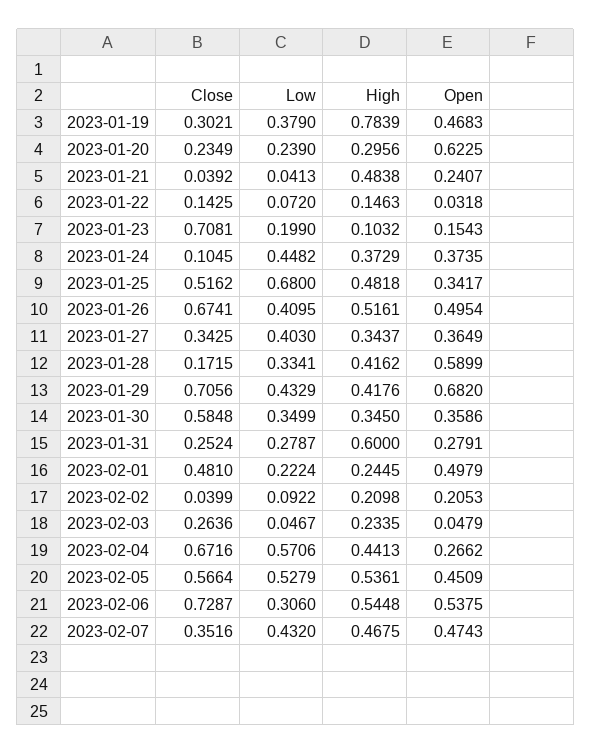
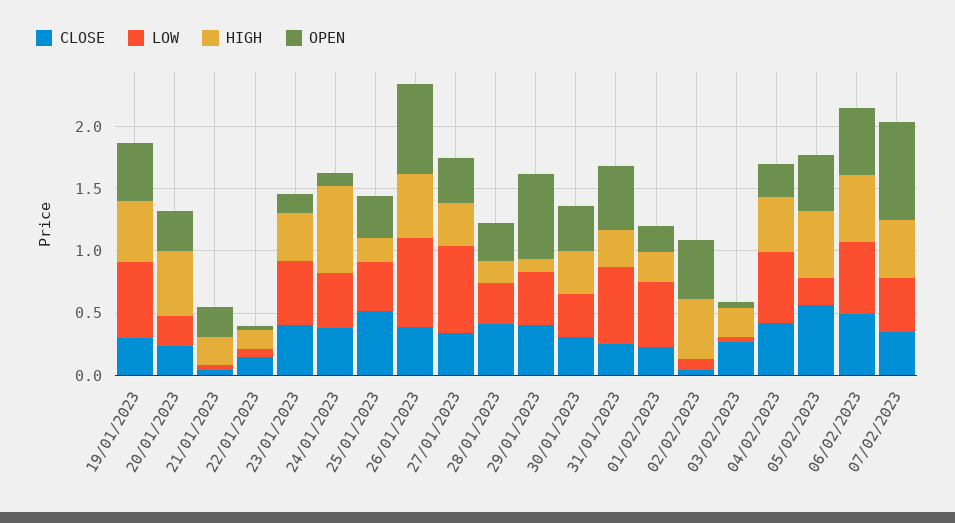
  {
    "Close": {
      "2023-01-19": 0.3021,
      "2023-01-20": 0.2349,
      "2023-01-21": 0.0392,
      "2023-01-22": 0.1425,
-     "2023-01-23": 0.7081,
+     "2023-01-23": 0.4,
-     "2023-01-24": 0.1045,
+     "2023-01-24": 0.4,
      "2023-01-25": 0.5162,
-     "2023-01-26": 0.6741,
+     "2023-01-26": 0.4,
      "2023-01-27": 0.3425,
-     "2023-01-28": 0.1715,
+     "2023-01-28": 0.4,
-     "2023-01-29": 0.7056,
+     "2023-01-29": 0.4,
-     "2023-01-30": 0.5848,
+     "2023-01-30": 0.3,
      "2023-01-31": 0.2524,
-     "2023-02-01": 0.481,
+     "2023-02-01": 0.2,
      "2023-02-02": 0.0399,
      "2023-02-03": 0.2636,
-     "2023-02-04": 0.6716,
+     "2023-02-04": 0.4,
      "2023-02-05": 0.5664,
-     "2023-02-06": 0.7287,
+     "2023-02-06": 0.5,
      "2023-02-07": 0.3516
    },
    "Low": {
-     "2023-01-19": 0.379,
+     "2023-01-19": 0.6,
      "2023-01-20": 0.239,
      "2023-01-21": 0.0413,
      "2023-01-22": 0.072,
-     "2023-01-23": 0.199,
+     "2023-01-23": 0.5,
      "2023-01-24": 0.4482,
-     "2023-01-25": 0.68,
+     "2023-01-25": 0.4,
-     "2023-01-26": 0.4095,
+     "2023-01-26": 0.7,
-     "2023-01-27": 0.403,
+     "2023-01-27": 0.7,
      "2023-01-28": 0.3341,
      "2023-01-29": 0.4329,
      "2023-01-30": 0.3499,
-     "2023-01-31": 0.2787,
+     "2023-01-31": 0.6,
-     "2023-02-01": 0.2224,
+     "2023-02-01": 0.5,
      "2023-02-02": 0.0922,
      "2023-02-03": 0.0467,
      "2023-02-04": 0.5706,
-     "2023-02-05": 0.5279,
+     "2023-02-05": 0.2,
-     "2023-02-06": 0.306,
+     "2023-02-06": 0.6,
      "2023-02-07": 0.432
    },
    "High": {
-     "2023-01-19": 0.7839,
+     "2023-01-19": 0.5,
-     "2023-01-20": 0.2956,
+     "2023-01-20": 0.5,
-     "2023-01-21": 0.4838,
+     "2023-01-21": 0.2,
      "2023-01-22": 0.1463,
-     "2023-01-23": 0.1032,
+     "2023-01-23": 0.4,
-     "2023-01-24": 0.3729,
+     "2023-01-24": 0.7,
-     "2023-01-25": 0.4818,
+     "2023-01-25": 0.2,
      "2023-01-26": 0.5161,
      "2023-01-27": 0.3437,
-     "2023-01-28": 0.4162,
+     "2023-01-28": 0.2,
-     "2023-01-29": 0.4176,
+     "2023-01-29": 0.1,
      "2023-01-30": 0.345,
-     "2023-01-31": 0.6,
+     "2023-01-31": 0.3,
      "2023-02-01": 0.2445,
-     "2023-02-02": 0.2098,
+     "2023-02-02": 0.5,
      "2023-02-03": 0.2335,
      "2023-02-04": 0.4413,
      "2023-02-05": 0.5361,
      "2023-02-06": 0.5448,
      "2023-02-07": 0.4675
    },
    "Open": {
      "2023-01-19": 0.4683,
-     "2023-01-20": 0.6225,
+     "2023-01-20": 0.3,
      "2023-01-21": 0.2407,
      "2023-01-22": 0.0318,
      "2023-01-23": 0.1543,
-     "2023-01-24": 0.3735,
+     "2023-01-24": 0.1,
      "2023-01-25": 0.3417,
-     "2023-01-26": 0.4954,
+     "2023-01-26": 0.7,
      "2023-01-27": 0.3649,
-     "2023-01-28": 0.5899,
+     "2023-01-28": 0.3,
      "2023-01-29": 0.682,
      "2023-01-30": 0.3586,
-     "2023-01-31": 0.2791,
+     "2023-01-31": 0.5,
-     "2023-02-01": 0.4979,
+     "2023-02-01": 0.2,
-     "2023-02-02": 0.2053,
+     "2023-02-02": 0.5,
      "2023-02-03": 0.0479,
      "2023-02-04": 0.2662,
      "2023-02-05": 0.4509,
      "2023-02-06": 0.5375,
-     "2023-02-07": 0.4743
+     "2023-02-07": 0.8
    }
  }

